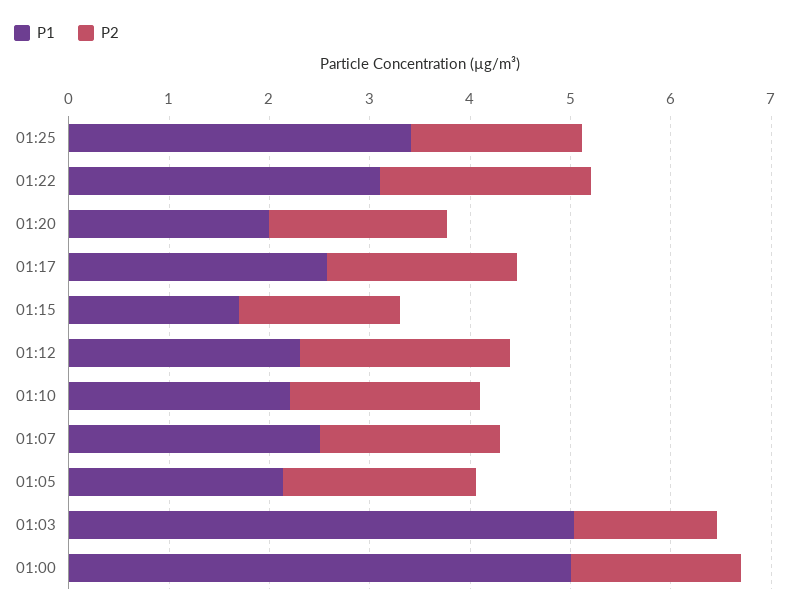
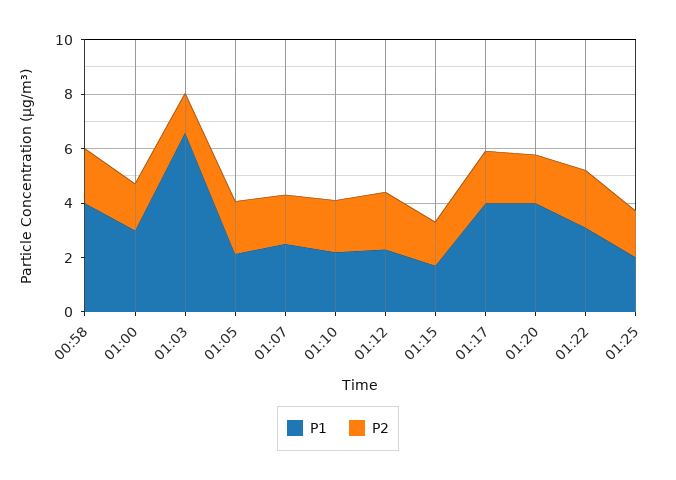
  {
    "P1": {
-     "01:25": 3.4,
+     "01:25": 2,
      "01:22": 3.2,
-     "01:20": 2,
+     "01:20": 4,
-     "01:17": 2.6,
+     "01:17": 4,
      "01:15": 1.8,
      "01:12": 2.4,
      "01:10": 2.2,
      "01:07": 2.6,
      "01:05": 2.2,
-     "01:03": 5,
+     "01:03": 6.5,
-     "01:00": 5
+     "01:00": 3,
+     "00:58": 4
    },
    "P2": {
      "01:25": 1.8,
      "01:22": 2.2,
      "01:20": 1.8,
      "01:17": 2,
      "01:15": 1.6,
      "01:12": 2.2,
      "01:10": 2,
      "01:07": 1.8,
      "01:05": 2,
      "01:03": 1.4,
-     "01:00": 1.8
+     "01:00": 1.8,
+     "00:58": 2
    }
  }

